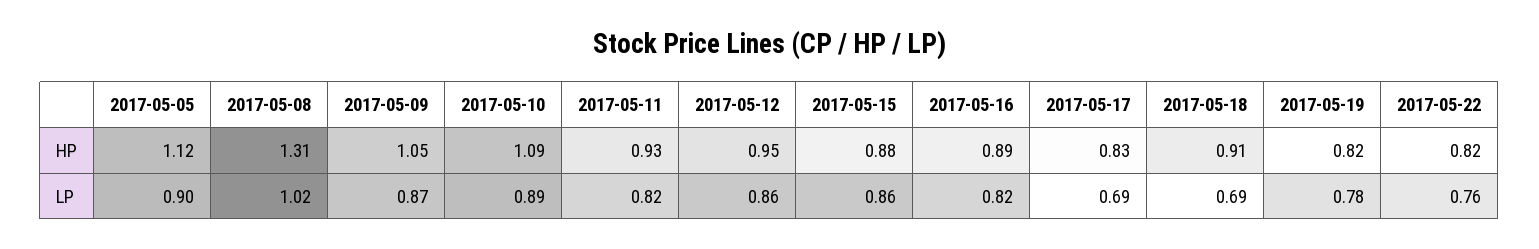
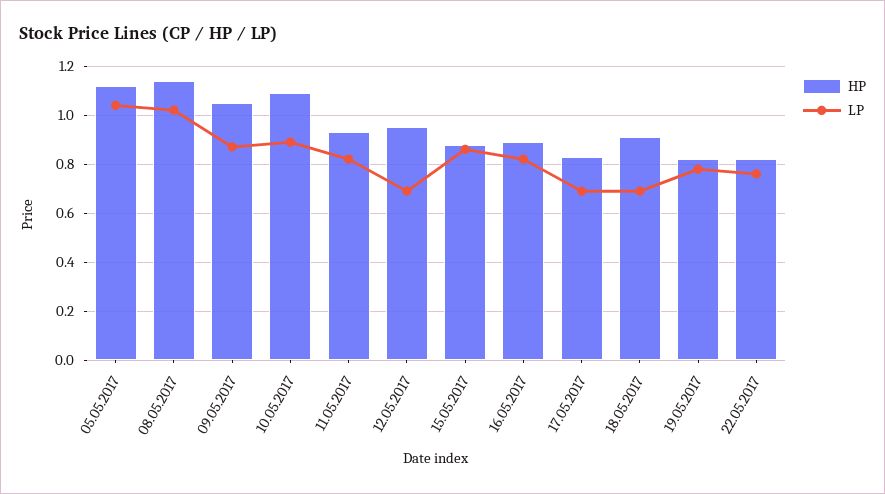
  {
    "HP": {
      "2017-05-05": 1.12,
-     "2017-05-08": 1.31,
+     "2017-05-08": 1.15,
      "2017-05-09": 1.05,
      "2017-05-10": 1.09,
      "2017-05-11": 0.93,
      "2017-05-12": 0.95,
      "2017-05-15": 0.88,
      "2017-05-16": 0.89,
      "2017-05-17": 0.83,
      "2017-05-18": 0.91,
      "2017-05-19": 0.82,
      "2017-05-22": 0.82
    },
    "LP": {
-     "2017-05-05": 0.9,
+     "2017-05-05": 1.05,
      "2017-05-08": 1.02,
      "2017-05-09": 0.87,
      "2017-05-10": 0.89,
      "2017-05-11": 0.82,
-     "2017-05-12": 0.86,
+     "2017-05-12": 0.7,
      "2017-05-15": 0.86,
      "2017-05-16": 0.82,
      "2017-05-17": 0.69,
      "2017-05-18": 0.69,
      "2017-05-19": 0.78,
      "2017-05-22": 0.76
    }
  }

